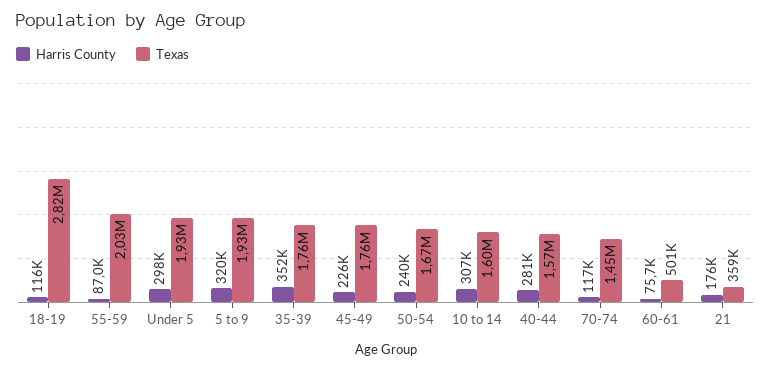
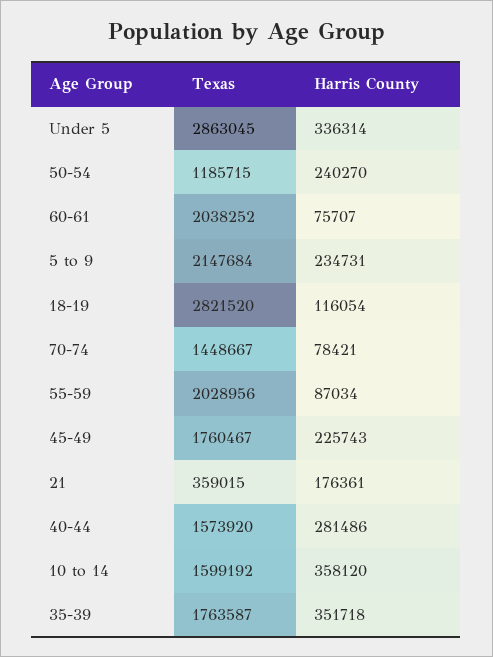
  {
    "Harris County": {
      "18-19": 116054,
      "55-59": 87034,
-     "Under 5": 298000,
+     "Under 5": 336314,
-     "5 to 9": 320000,
+     "5 to 9": 234731,
      "35-39": 351718,
      "45-49": 225743,
      "50-54": 240270,
-     "10 to 14": 307000,
+     "10 to 14": 358120,
      "40-44": 281486,
-     "70-74": 117000,
+     "70-74": 78421,
      "60-61": 75707,
      "21": 176361
    },
    "Texas": {
      "18-19": 2821520,
      "55-59": 2028956,
-     "Under 5": 1930000,
+     "Under 5": 2863045,
-     "5 to 9": 1930000,
+     "5 to 9": 2147684,
      "35-39": 1763587,
      "45-49": 1760467,
-     "50-54": 1670000,
+     "50-54": 1185715,
      "10 to 14": 1599192,
      "40-44": 1573920,
      "70-74": 1448667,
-     "60-61": 501000,
+     "60-61": 2038252,
      "21": 359015
    }
  }

